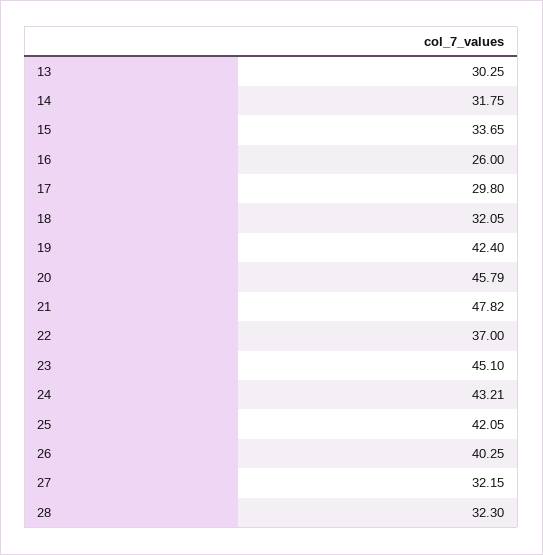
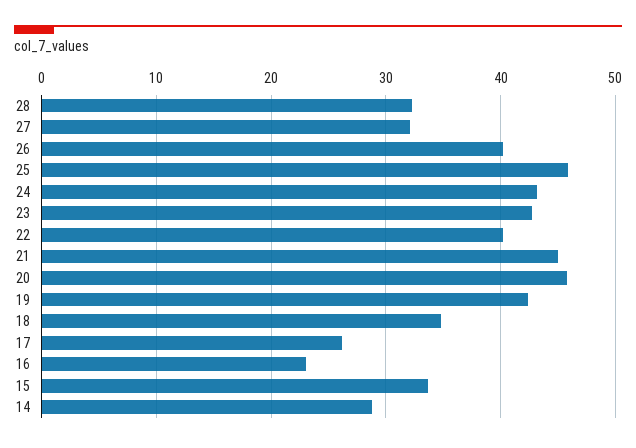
  {
-   "13": 30.25,
-   "14": 31.75,
+   "14": 29,
    "15": 33.65,
-   "16": 26,
+   "16": 23,
-   "17": 29.8,
+   "17": 26,
-   "18": 32.05,
+   "18": 35,
    "19": 42.4,
    "20": 45.79,
-   "21": 47.82,
+   "21": 45,
-   "22": 37,
+   "22": 40,
-   "23": 45.1,
+   "23": 43,
    "24": 43.21,
-   "25": 42.05,
+   "25": 46,
    "26": 40.25,
    "27": 32.15,
    "28": 32.3
  }

